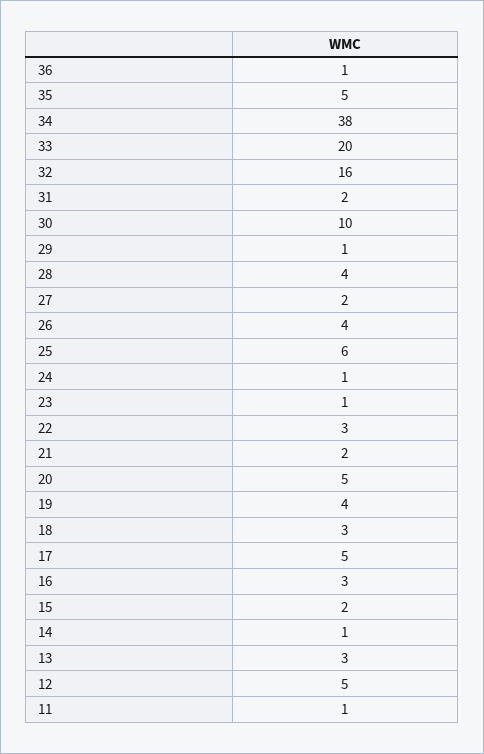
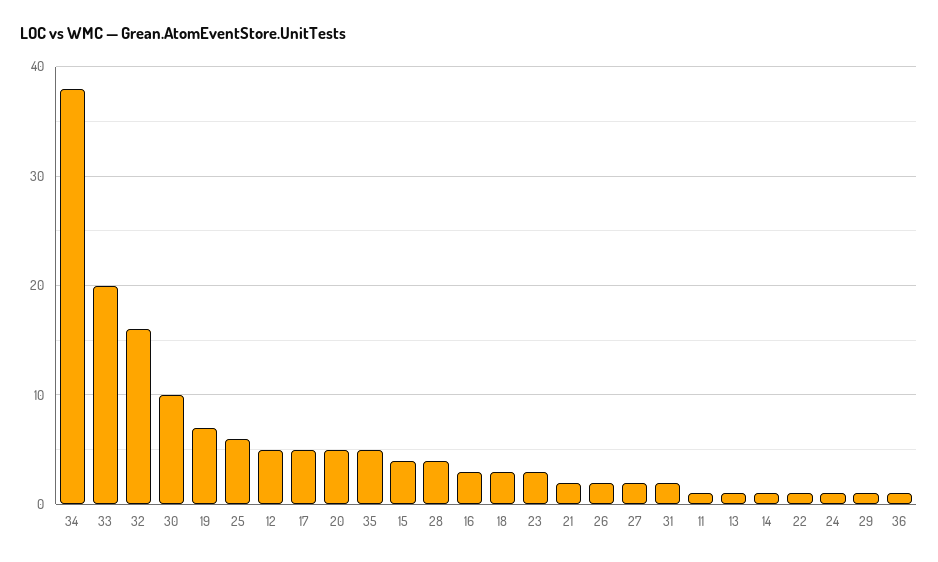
  {
    "36": 1,
    "35": 5,
    "34": 38,
    "33": 20,
    "32": 16,
    "31": 2,
    "30": 10,
    "29": 1,
    "28": 4,
    "27": 2,
-   "26": 4,
+   "26": 2,
    "25": 6,
    "24": 1,
-   "23": 1,
+   "23": 3,
-   "22": 3,
+   "22": 1,
    "21": 2,
    "20": 5,
-   "19": 4,
+   "19": 7,
    "18": 3,
    "17": 5,
    "16": 3,
-   "15": 2,
+   "15": 4,
    "14": 1,
-   "13": 3,
+   "13": 1,
    "12": 5,
    "11": 1
  }

